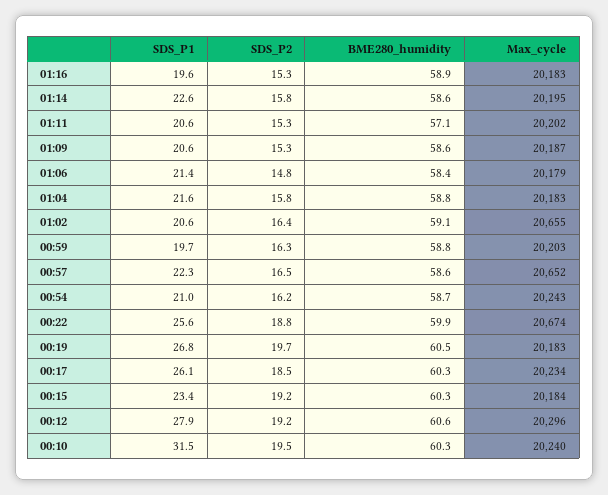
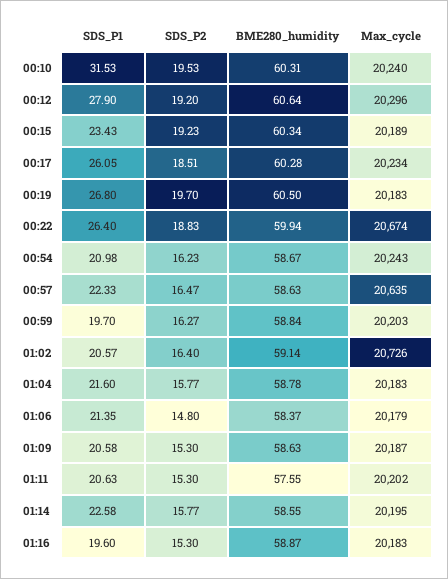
  {
    "SDS_P1": {
      "01:16": 19.6,
      "01:14": 22.58,
      "01:11": 20.63,
      "01:09": 20.58,
      "01:06": 21.35,
      "01:04": 21.6,
      "01:02": 20.57,
      "00:59": 19.7,
      "00:57": 22.33,
      "00:54": 20.98,
-     "00:22": 25.6,
+     "00:22": 26.4,
      "00:19": 26.8,
      "00:17": 26.05,
      "00:15": 23.43,
      "00:12": 27.9,
      "00:10": 31.53
    },
    "SDS_P2": {
      "01:16": 15.3,
      "01:14": 15.77,
      "01:11": 15.3,
      "01:09": 15.3,
      "01:06": 14.8,
      "01:04": 15.77,
      "01:02": 16.4,
      "00:59": 16.27,
      "00:57": 16.47,
      "00:54": 16.23,
      "00:22": 18.83,
      "00:19": 19.7,
      "00:17": 18.51,
      "00:15": 19.23,
      "00:12": 19.2,
      "00:10": 19.53
    },
    "BME280_humidity": {
      "01:16": 58.87,
      "01:14": 58.55,
-     "01:11": 57.1,
+     "01:11": 57.55,
      "01:09": 58.63,
      "01:06": 58.37,
      "01:04": 58.78,
      "01:02": 59.14,
      "00:59": 58.84,
      "00:57": 58.63,
      "00:54": 58.67,
      "00:22": 59.94,
      "00:19": 60.5,
      "00:17": 60.28,
      "00:15": 60.34,
      "00:12": 60.64,
      "00:10": 60.31
    },
    "Max_cycle": {
      "01:16": 20183,
      "01:14": 20195,
      "01:11": 20202,
      "01:09": 20187,
      "01:06": 20179,
      "01:04": 20183,
-     "01:02": 20655,
+     "01:02": 20726,
      "00:59": 20203,
-     "00:57": 20652,
+     "00:57": 20635,
      "00:54": 20243,
      "00:22": 20674,
      "00:19": 20183,
      "00:17": 20234,
-     "00:15": 20184,
+     "00:15": 20189,
      "00:12": 20296,
      "00:10": 20240
    }
  }

